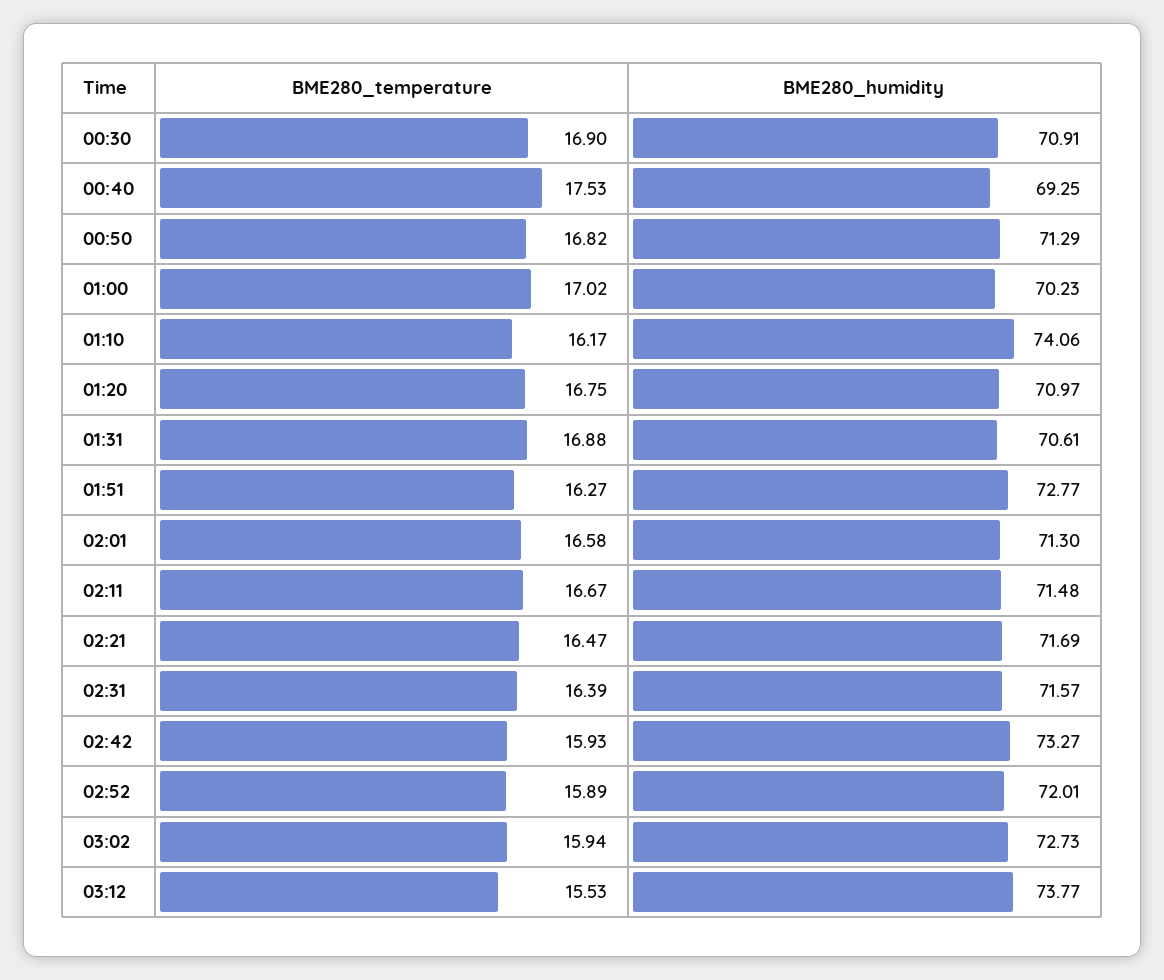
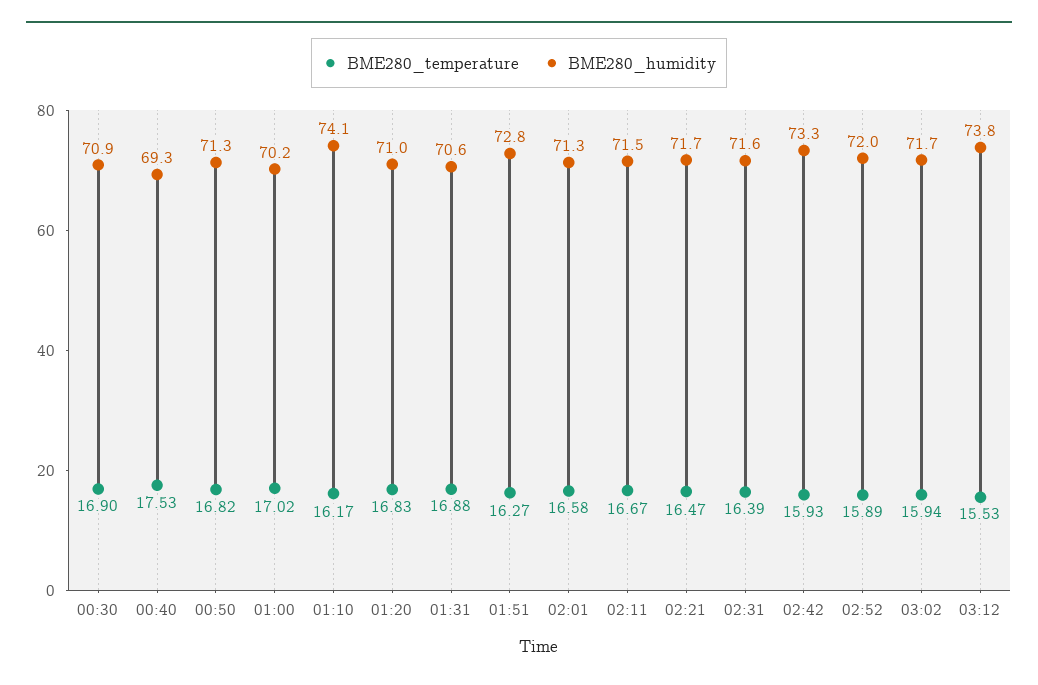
  {
    "BME280_temperature": {
      "00:30": 16.9,
      "00:40": 17.53,
      "00:50": 16.82,
      "01:00": 17.02,
      "01:10": 16.17,
-     "01:20": 16.75,
+     "01:20": 16.83,
      "01:31": 16.88,
      "01:51": 16.27,
      "02:01": 16.58,
      "02:11": 16.67,
      "02:21": 16.47,
      "02:31": 16.39,
      "02:42": 15.93,
      "02:52": 15.89,
      "03:02": 15.94,
      "03:12": 15.53
    },
    "BME280_humidity": {
      "00:30": 70.91,
      "00:40": 69.25,
      "00:50": 71.29,
      "01:00": 70.23,
      "01:10": 74.06,
      "01:20": 70.97,
      "01:31": 70.61,
      "01:51": 72.77,
      "02:01": 71.3,
      "02:11": 71.48,
      "02:21": 71.69,
      "02:31": 71.57,
      "02:42": 73.27,
      "02:52": 72.01,
-     "03:02": 72.73,
+     "03:02": 71.7,
      "03:12": 73.77
    }
  }

